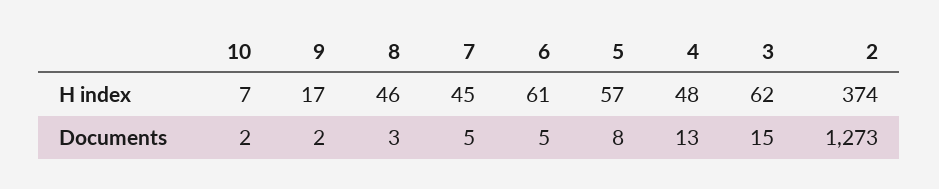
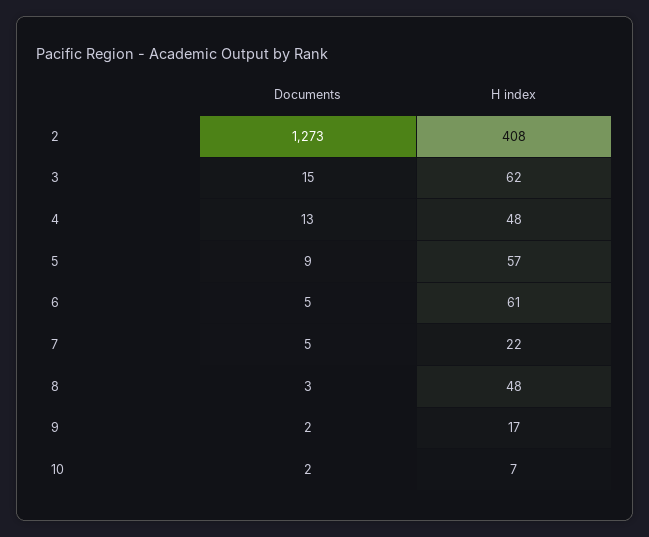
  {
    "10": {
      "H index": 7,
      "Documents": 2
    },
    "9": {
      "H index": 17,
      "Documents": 2
    },
    "8": {
-     "H index": 46,
+     "H index": 48,
      "Documents": 3
    },
    "7": {
-     "H index": 45,
+     "H index": 22,
      "Documents": 5
    },
    "6": {
      "H index": 61,
      "Documents": 5
    },
    "5": {
      "H index": 57,
-     "Documents": 8
+     "Documents": 9
    },
    "4": {
      "H index": 48,
      "Documents": 13
    },
    "3": {
      "H index": 62,
      "Documents": 15
    },
    "2": {
-     "H index": 374,
+     "H index": 408,
      "Documents": 1273
    }
  }

